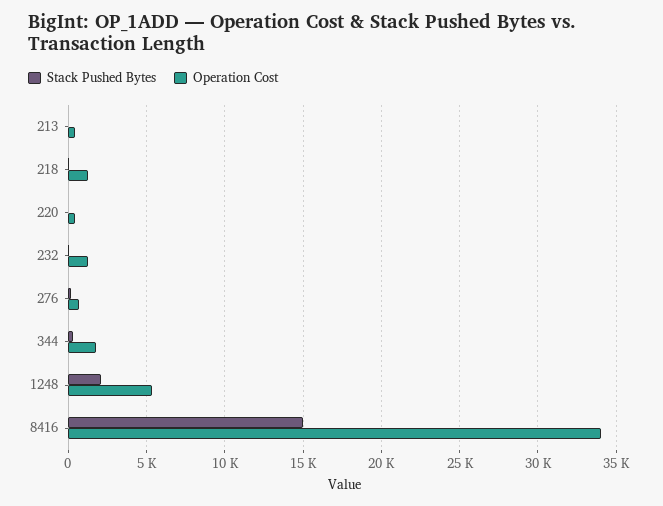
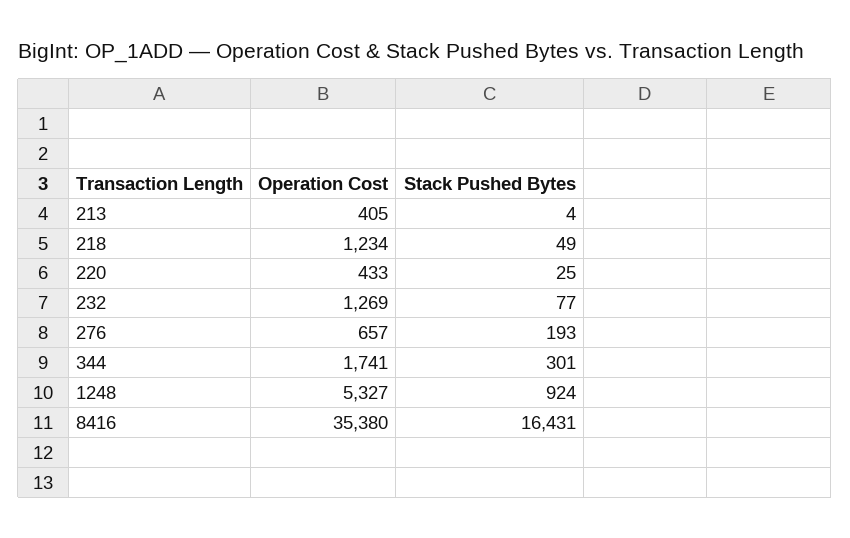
  {
    "Stack Pushed Bytes": {
      "213": 4,
      "218": 49,
      "220": 25,
      "232": 77,
      "276": 193,
      "344": 301,
-     "1248": 2000,
+     "1248": 924,
-     "8416": 15000
+     "8416": 16431
    },
    "Operation Cost": {
      "213": 405,
      "218": 1234,
      "220": 433,
      "232": 1269,
      "276": 657,
      "344": 1741,
      "1248": 5327,
-     "8416": 34000
+     "8416": 35380
    }
  }

